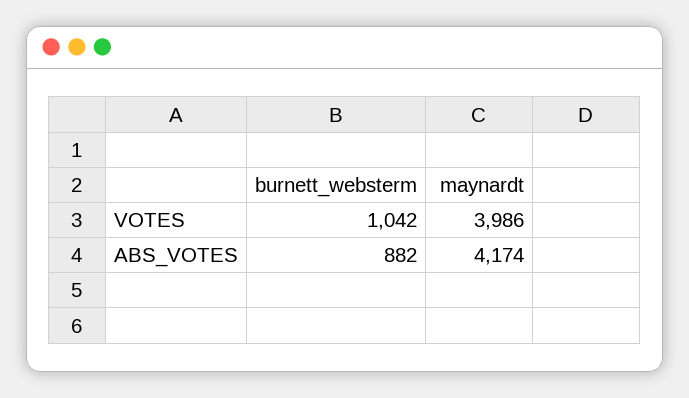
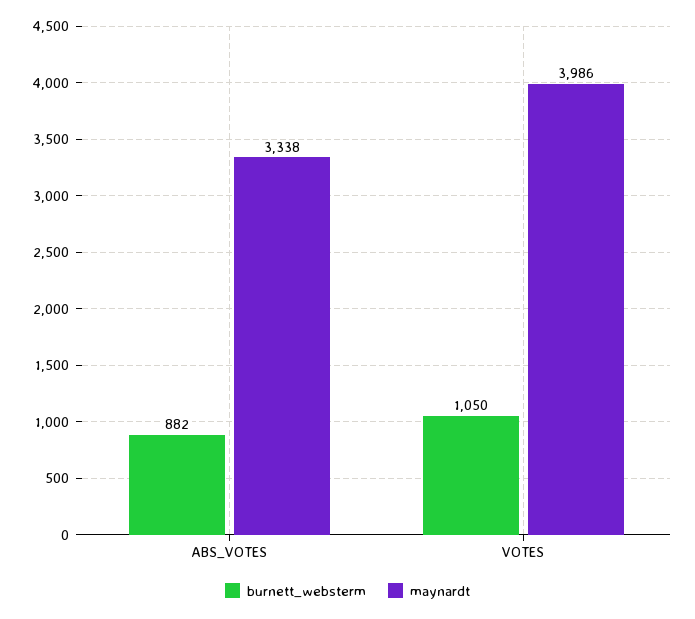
  {
    "burnett_websterm": {
-     "VOTES": 1042,
+     "VOTES": 1050,
      "ABS_VOTES": 882
    },
    "maynardt": {
      "VOTES": 3986,
-     "ABS_VOTES": 4174
+     "ABS_VOTES": 3338
    }
  }

